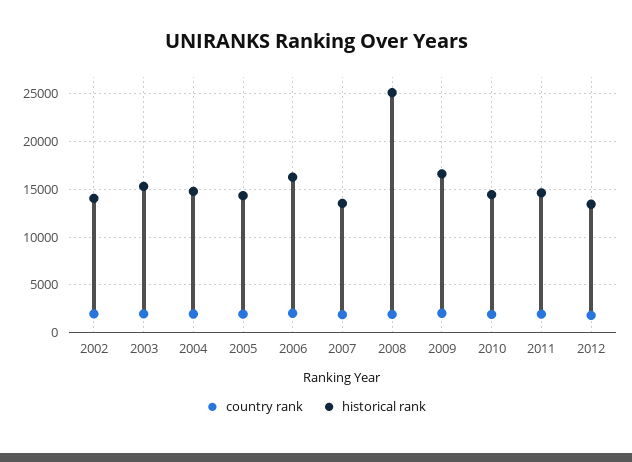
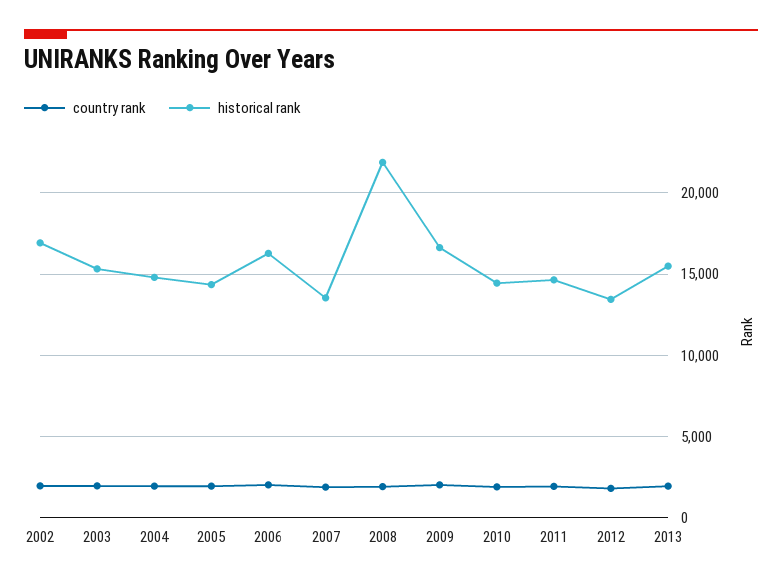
  {
    "country rank": {
      "2002": 2000,
      "2003": 2000,
      "2004": 2000,
      "2005": 2000,
      "2006": 2000,
      "2007": 2000,
      "2008": 2000,
      "2009": 2000,
      "2010": 2000,
      "2011": 2000,
-     "2012": 2000
+     "2012": 2000,
+     "2013": 2000
    },
    "historical rank": {
-     "2002": 14000,
+     "2002": 17000,
      "2003": 15500,
      "2004": 15000,
      "2005": 14500,
      "2006": 16500,
      "2007": 13500,
-     "2008": 25000,
+     "2008": 22000,
      "2009": 16500,
      "2010": 14500,
      "2011": 14500,
-     "2012": 13500
+     "2012": 13500,
+     "2013": 15500
    }
  }

